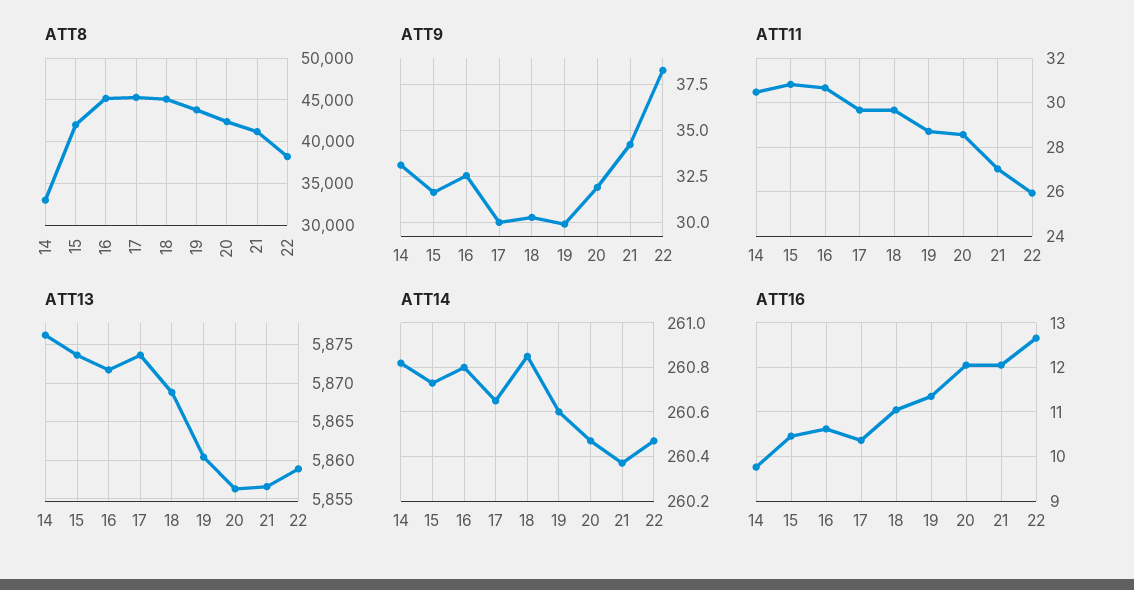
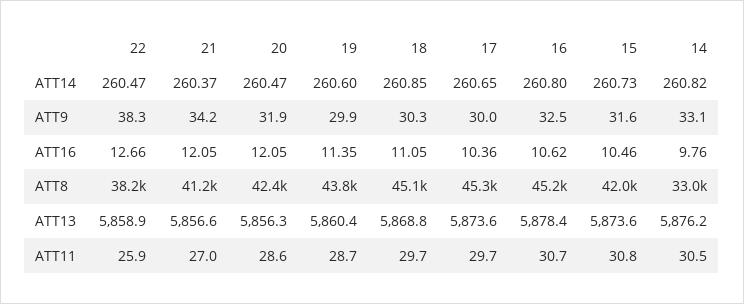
  {
    "ATT8": {
      "14": 33000,
      "15": 42000,
      "16": 45200,
      "17": 45300,
      "18": 45100,
      "19": 43800,
      "20": 42400,
      "21": 41200,
      "22": 38200
    },
    "ATT9": {
      "14": 33.1,
      "15": 31.6,
      "16": 32.5,
      "17": 30,
      "18": 30.3,
      "19": 29.9,
      "20": 31.9,
      "21": 34.2,
      "22": 38.3
    },
    "ATT11": {
      "14": 30.5,
      "15": 30.8,
      "16": 30.7,
      "17": 29.7,
      "18": 29.7,
      "19": 28.7,
      "20": 28.6,
      "21": 27,
      "22": 25.9
    },
    "ATT13": {
      "14": 5876.2,
      "15": 5873.6,
-     "16": 5872,
+     "16": 5878.4,
      "17": 5873.6,
      "18": 5868.8,
      "19": 5860.4,
      "20": 5856.3,
      "21": 5856.6,
      "22": 5858.9
    },
    "ATT14": {
      "14": 260.82,
      "15": 260.73,
      "16": 260.8,
      "17": 260.65,
      "18": 260.85,
      "19": 260.6,
      "20": 260.47,
      "21": 260.37,
      "22": 260.47
    },
    "ATT16": {
      "14": 9.76,
      "15": 10.46,
      "16": 10.62,
      "17": 10.36,
      "18": 11.05,
      "19": 11.35,
      "20": 12.05,
      "21": 12.05,
      "22": 12.66
    }
  }

